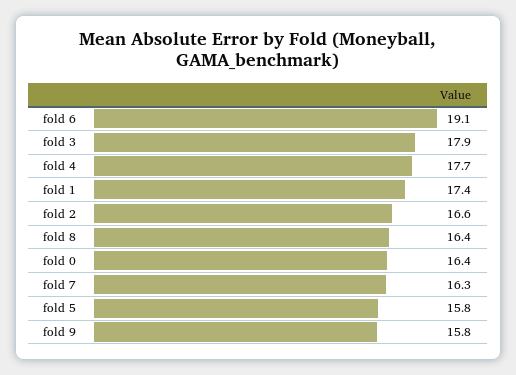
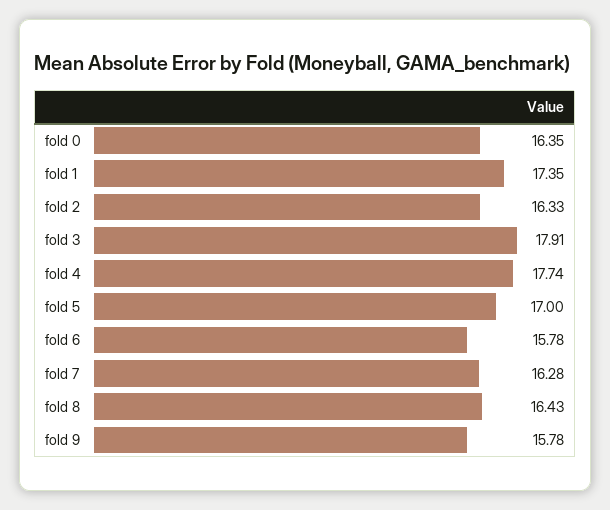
  {
-   "fold 6": 19.1,
+   "fold 6": 15.78,
    "fold 3": 17.91,
    "fold 4": 17.74,
    "fold 1": 17.35,
-   "fold 2": 16.6,
+   "fold 2": 16.33,
    "fold 8": 16.43,
    "fold 0": 16.35,
    "fold 7": 16.28,
-   "fold 5": 15.8,
+   "fold 5": 17,
    "fold 9": 15.78
  }

